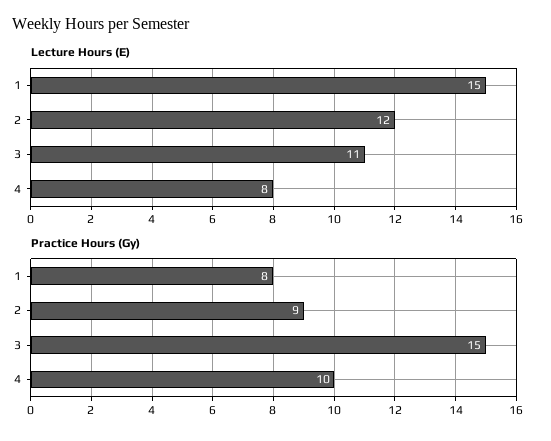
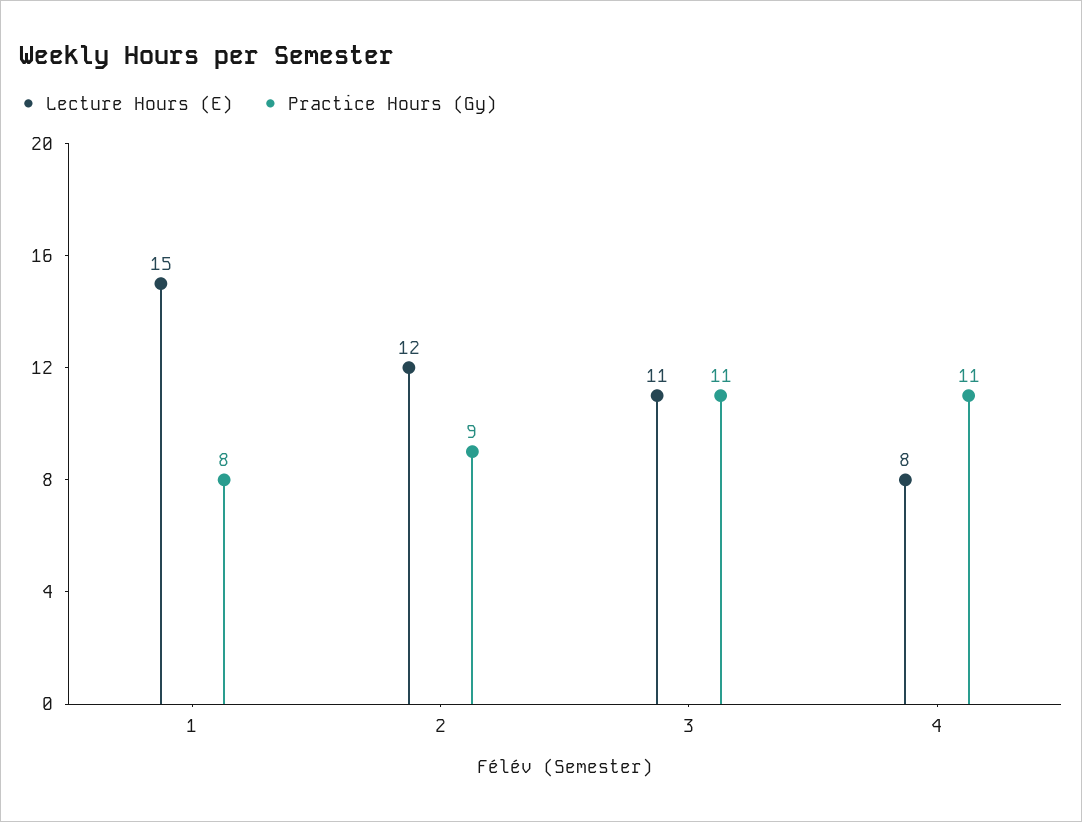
  {
    "Lecture Hours (E)": {
      "1": 15,
      "2": 12,
      "3": 11,
      "4": 8
    },
    "Practice Hours (Gy)": {
      "1": 8,
      "2": 9,
-     "3": 15,
+     "3": 11,
-     "4": 10
+     "4": 11
    }
  }

